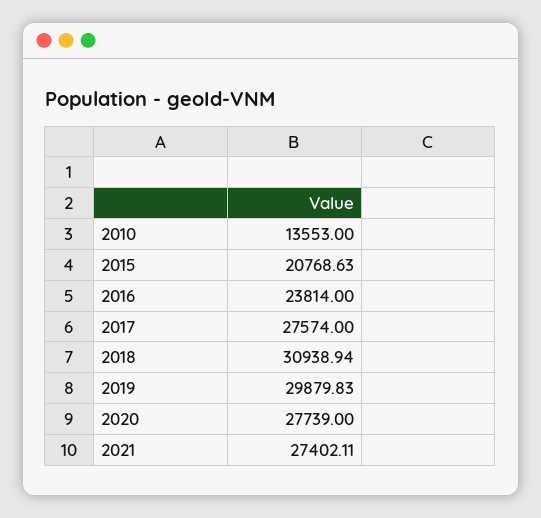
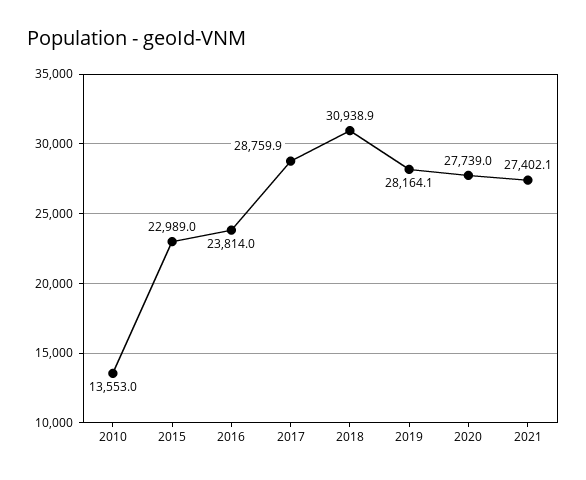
  {
    "2010": 13553,
-   "2015": 20768.63,
+   "2015": 22989,
    "2016": 23814,
-   "2017": 27574,
+   "2017": 28759.9,
    "2018": 30938.94,
-   "2019": 29879.83,
+   "2019": 28164.1,
    "2020": 27739,
    "2021": 27402.11
  }

